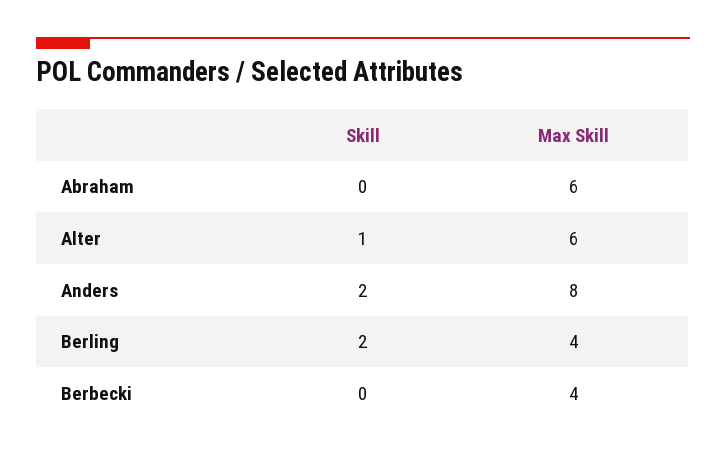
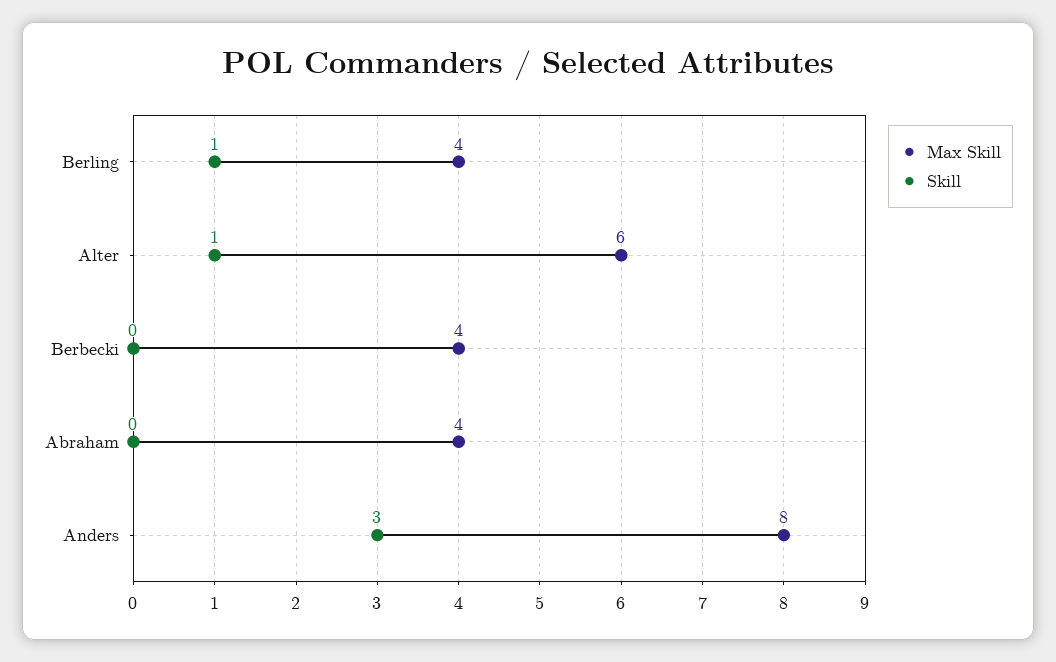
  {
    "Skill": {
      "Abraham": 0,
      "Alter": 1,
-     "Anders": 2,
+     "Anders": 3,
-     "Berling": 2,
+     "Berling": 1,
      "Berbecki": 0
    },
    "Max Skill": {
-     "Abraham": 6,
+     "Abraham": 4,
      "Alter": 6,
      "Anders": 8,
      "Berling": 4,
      "Berbecki": 4
    }
  }

